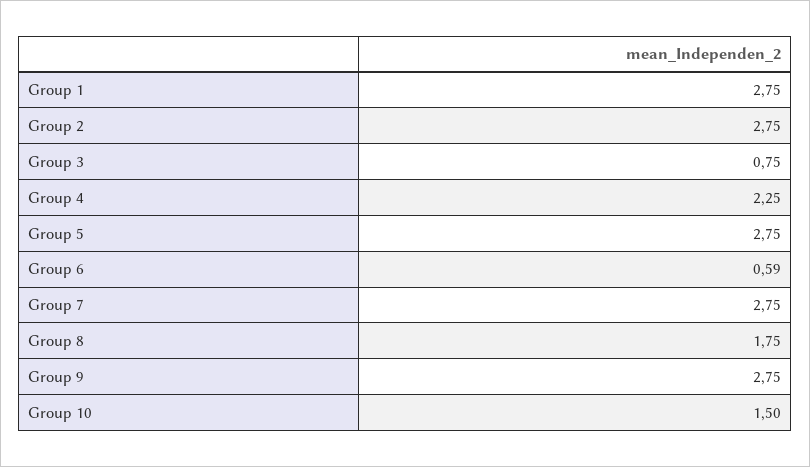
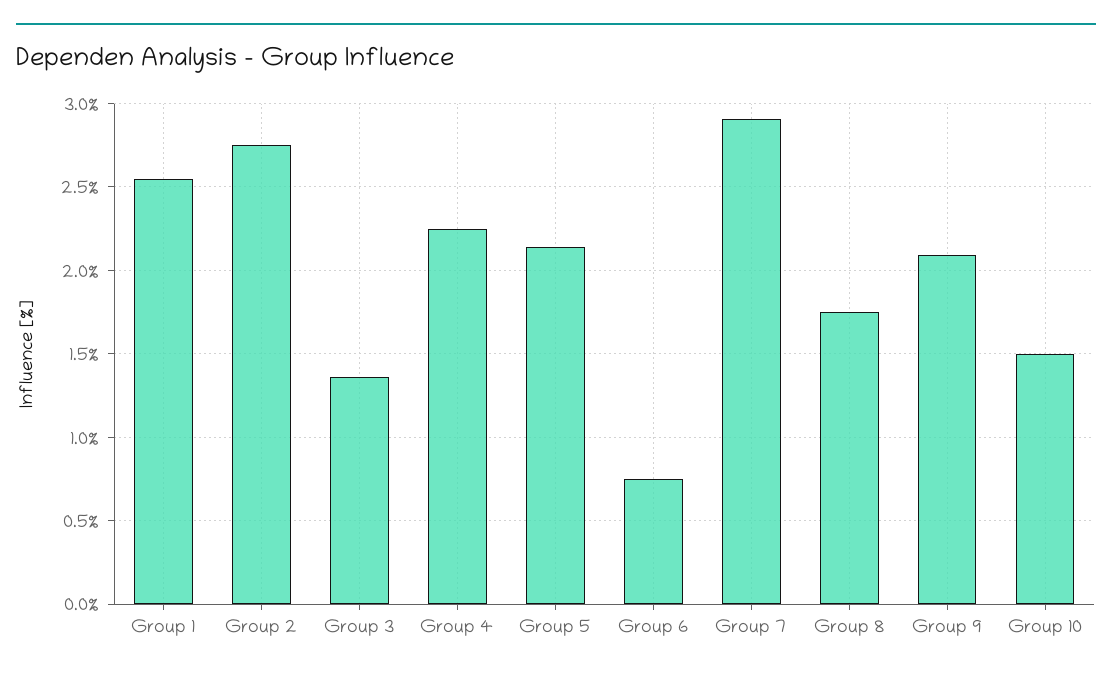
  {
-   "Group 1": 2.75,
+   "Group 1": 2.55,
    "Group 2": 2.75,
-   "Group 3": 0.75,
+   "Group 3": 1.35,
    "Group 4": 2.25,
-   "Group 5": 2.75,
+   "Group 5": 2.15,
-   "Group 6": 0.59,
+   "Group 6": 0.75,
-   "Group 7": 2.75,
+   "Group 7": 2.9,
    "Group 8": 1.75,
-   "Group 9": 2.75,
+   "Group 9": 2.1,
    "Group 10": 1.5
  }

